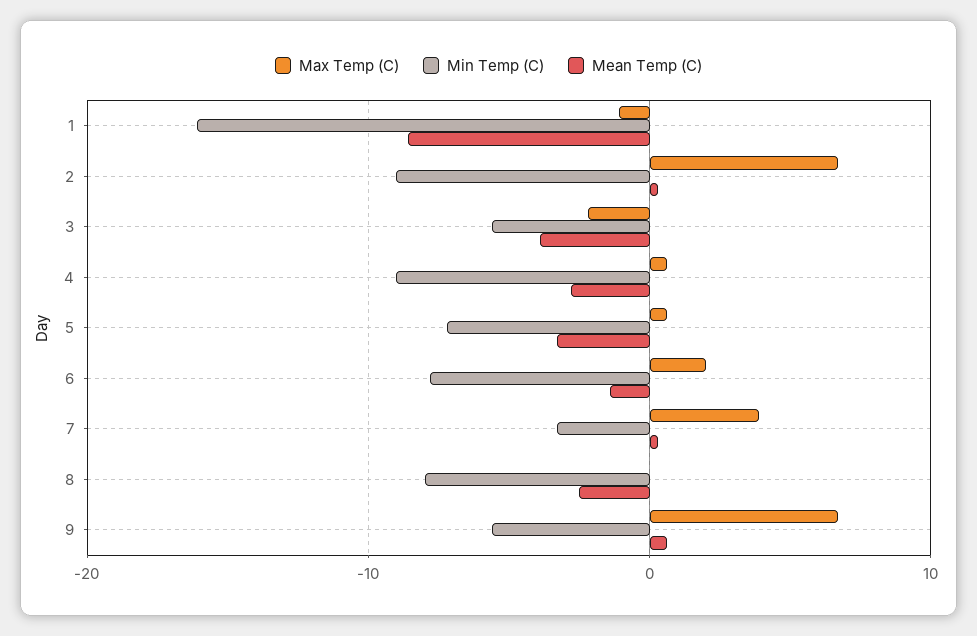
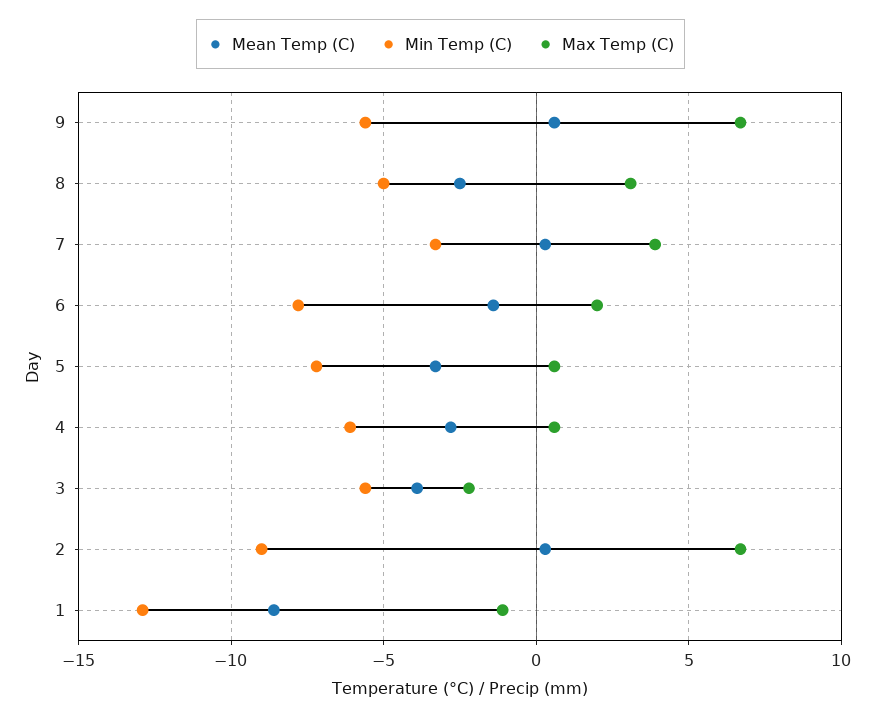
  {
    "Max Temp (C)": {
      "1": -1,
      "2": 6.5,
      "3": -2,
      "4": 0.5,
      "5": 0.5,
      "6": 2,
      "7": 4,
-     "8": 0,
+     "8": 3,
      "9": 6.5
    },
    "Min Temp (C)": {
-     "1": -16,
+     "1": -13,
      "2": -9,
      "3": -5.5,
-     "4": -9,
+     "4": -6,
      "5": -7,
      "6": -8,
      "7": -3.5,
-     "8": -8,
+     "8": -5,
      "9": -5.5
    },
    "Mean Temp (C)": {
      "1": -8.5,
      "2": 0.5,
      "3": -4,
      "4": -3,
      "5": -3.5,
      "6": -1.5,
      "7": 0.5,
      "8": -2.5,
      "9": 0.5
    }
  }

